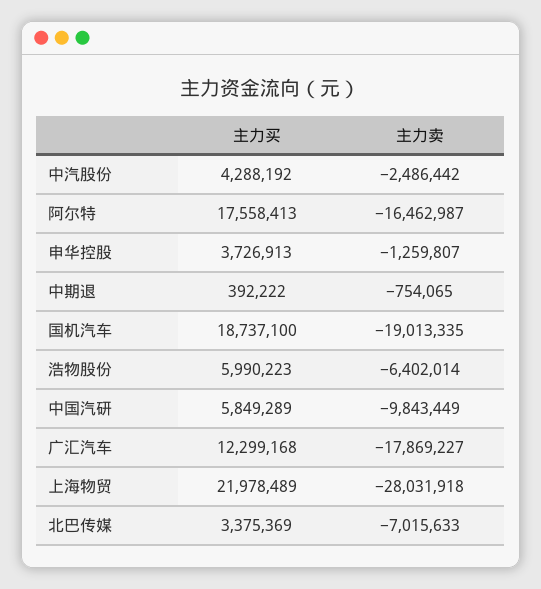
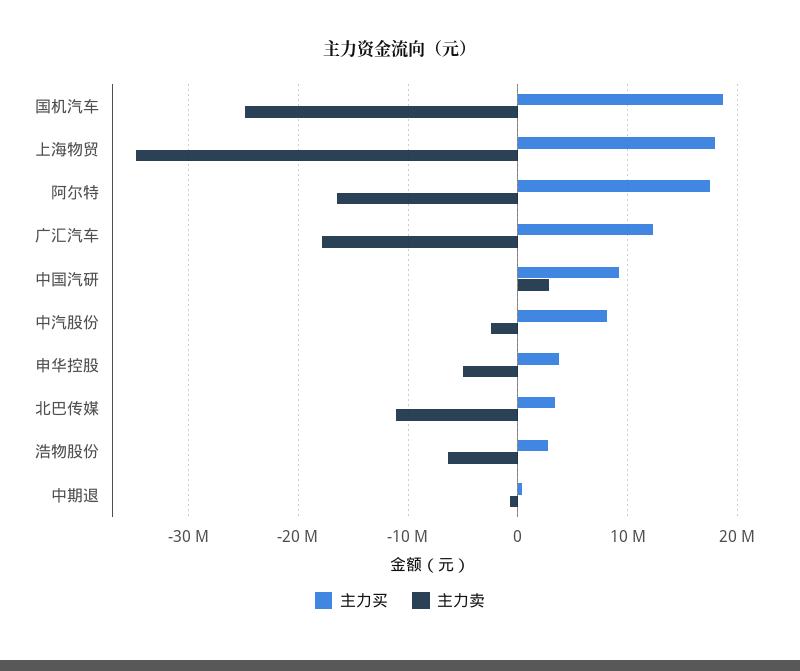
  {
    "主力买": {
-     "中汽股份": 4288192,
+     "中汽股份": 8000000,
      "阿尔特": 17558413,
      "申华控股": 3726913,
      "中期退": 392222,
      "国机汽车": 18737100,
-     "浩物股份": 5990223,
+     "浩物股份": 3000000,
-     "中国汽研": 5849289,
+     "中国汽研": 9000000,
      "广汇汽车": 12299168,
-     "上海物贸": 21978489,
+     "上海物贸": 18000000,
      "北巴传媒": 3375369
    },
    "主力卖": {
      "中汽股份": -2486442,
      "阿尔特": -16462987,
-     "申华控股": -1259807,
+     "申华控股": -5000000,
      "中期退": -754065,
-     "国机汽车": -19013335,
+     "国机汽车": -25000000,
      "浩物股份": -6402014,
-     "中国汽研": -9843449,
+     "中国汽研": 3000000,
      "广汇汽车": -17869227,
-     "上海物贸": -28031918,
+     "上海物贸": -35000000,
-     "北巴传媒": -7015633
+     "北巴传媒": -11000000
    }
  }

